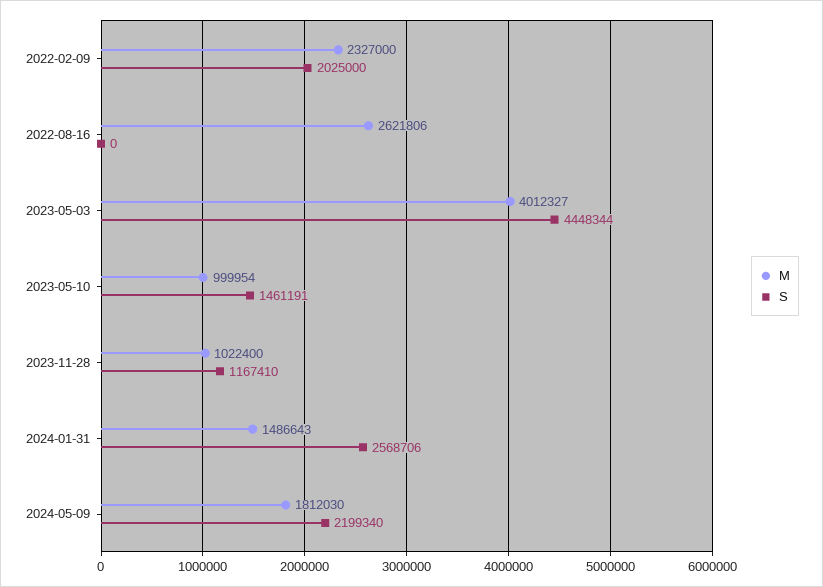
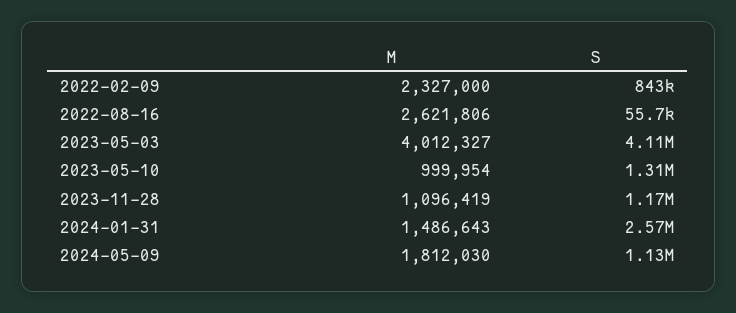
  {
    "M": {
      "2022-02-09": 2327000,
      "2022-08-16": 2621806,
      "2023-05-03": 4012327,
      "2023-05-10": 999954,
-     "2023-11-28": 1022400,
+     "2023-11-28": 1096419,
      "2024-01-31": 1486643,
      "2024-05-09": 1812030
    },
    "S": {
-     "2022-02-09": 2025000,
+     "2022-02-09": 843000,
-     "2022-08-16": 0,
+     "2022-08-16": 55700,
-     "2023-05-03": 4448344,
+     "2023-05-03": 4110000,
-     "2023-05-10": 1461191,
+     "2023-05-10": 1310000,
      "2023-11-28": 1167410,
      "2024-01-31": 2568706,
-     "2024-05-09": 2199340
+     "2024-05-09": 1130000
    }
  }

